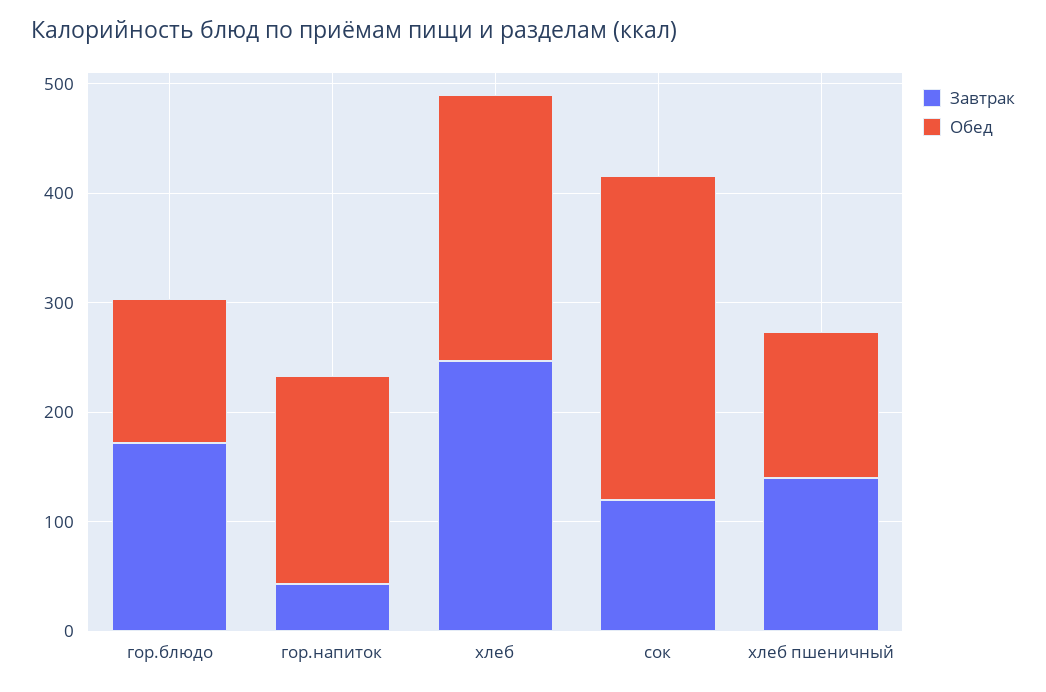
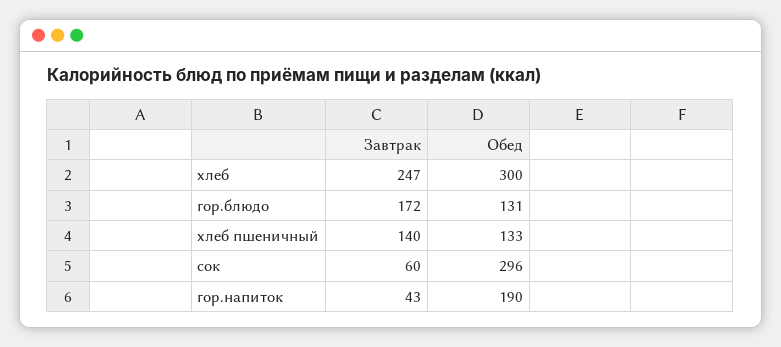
  {
    "Завтрак": {
      "гор.блюдо": 172,
      "гор.напиток": 43,
      "хлеб": 247,
-     "сок": 120,
+     "сок": 60,
      "хлеб пшеничный": 140
    },
    "Обед": {
      "гор.блюдо": 131,
      "гор.напиток": 190,
-     "хлеб": 240,
+     "хлеб": 300,
      "сок": 296,
      "хлеб пшеничный": 133
    }
  }

